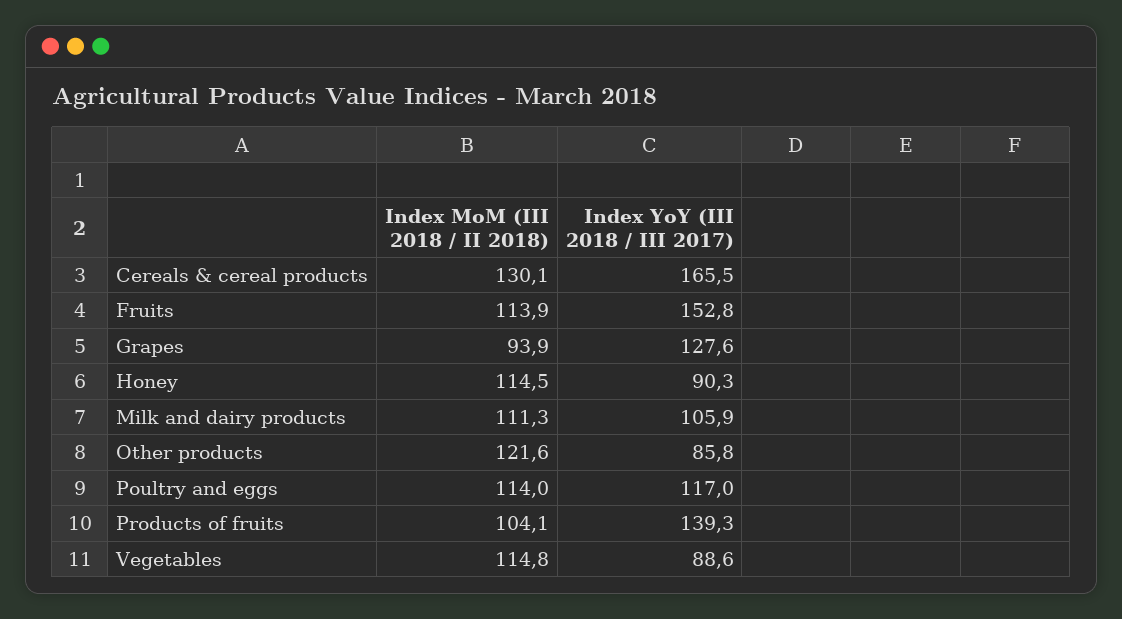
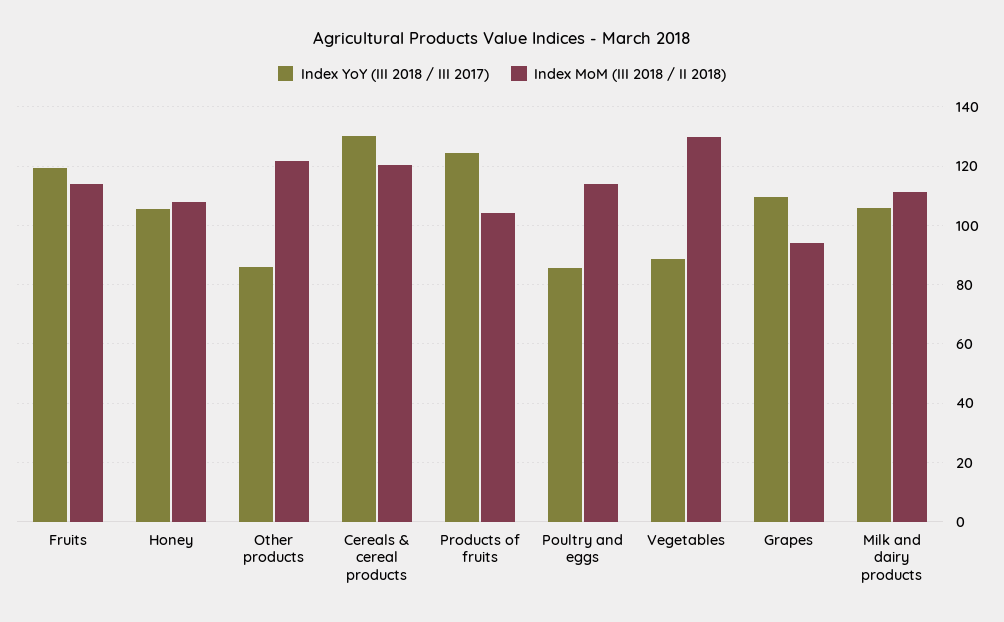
  {
    "Index MoM (III 2018 / II 2018)": {
-     "Cereals & cereal products": 130.1,
+     "Cereals & cereal products": 120,
      "Fruits": 113.9,
      "Grapes": 93.9,
-     "Honey": 114.5,
+     "Honey": 107.5,
      "Milk and dairy products": 111.3,
      "Other products": 121.6,
      "Poultry and eggs": 114,
      "Products of fruits": 104.1,
-     "Vegetables": 114.8
+     "Vegetables": 130
    },
    "Index YoY (III 2018 / III 2017)": {
-     "Cereals & cereal products": 165.5,
+     "Cereals & cereal products": 130,
-     "Fruits": 152.8,
+     "Fruits": 120,
-     "Grapes": 127.6,
+     "Grapes": 110,
-     "Honey": 90.3,
+     "Honey": 105,
      "Milk and dairy products": 105.9,
      "Other products": 85.8,
-     "Poultry and eggs": 117,
+     "Poultry and eggs": 85,
-     "Products of fruits": 139.3,
+     "Products of fruits": 125,
      "Vegetables": 88.6
    }
  }

